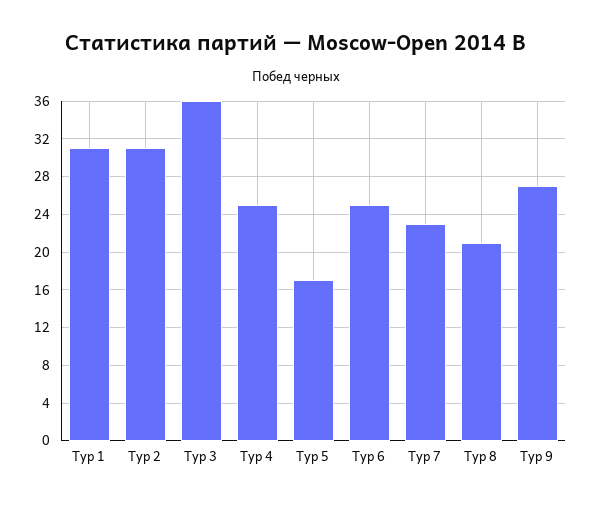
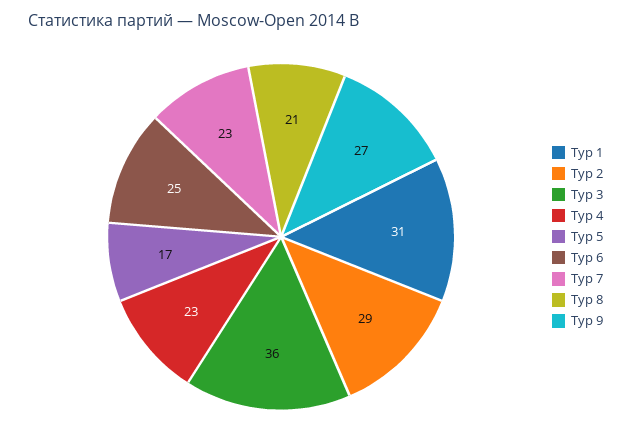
  {
    "Тур 1": 31,
-   "Тур 2": 31,
+   "Тур 2": 29,
    "Тур 3": 36,
-   "Тур 4": 25,
+   "Тур 4": 23,
    "Тур 5": 17,
    "Тур 6": 25,
    "Тур 7": 23,
    "Тур 8": 21,
    "Тур 9": 27
  }

